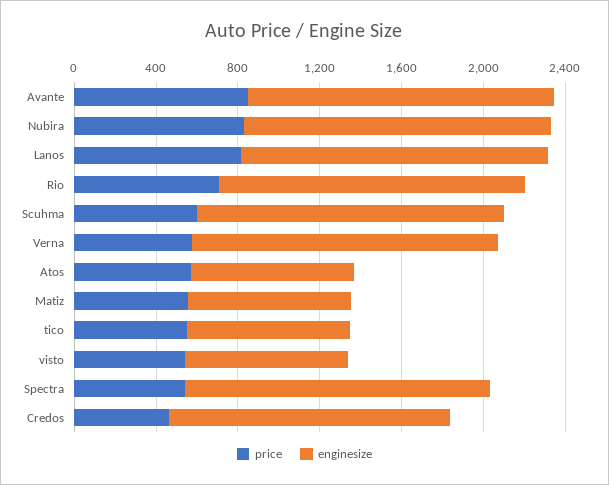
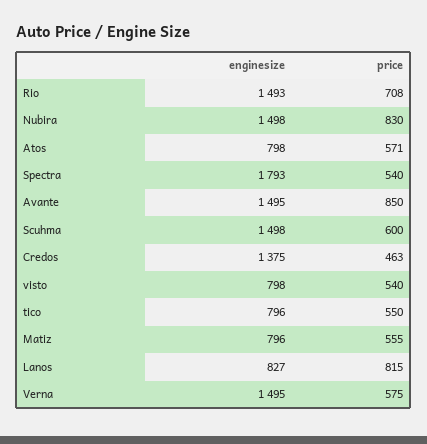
  {
    "price": {
      "Avante": 850,
      "Nubira": 830,
      "Lanos": 815,
      "Rio": 708,
      "Scuhma": 600,
      "Verna": 575,
      "Atos": 571,
      "Matiz": 555,
      "tico": 550,
      "visto": 540,
      "Spectra": 540,
      "Credos": 463
    },
    "enginesize": {
      "Avante": 1495,
      "Nubira": 1498,
-     "Lanos": 1500,
+     "Lanos": 827,
      "Rio": 1493,
      "Scuhma": 1498,
      "Verna": 1495,
      "Atos": 798,
      "Matiz": 796,
      "tico": 796,
      "visto": 798,
-     "Spectra": 1500,
+     "Spectra": 1793,
      "Credos": 1375
    }
  }

